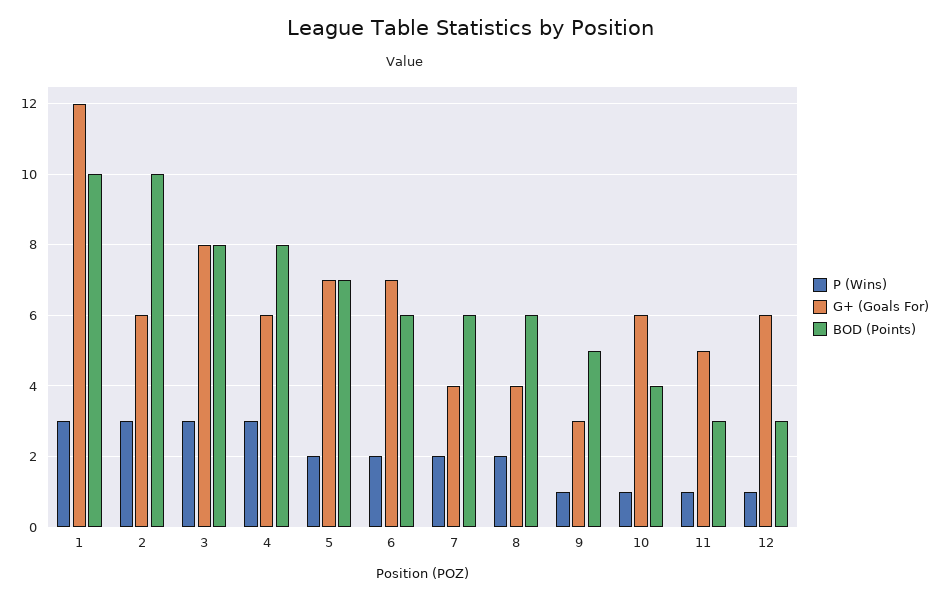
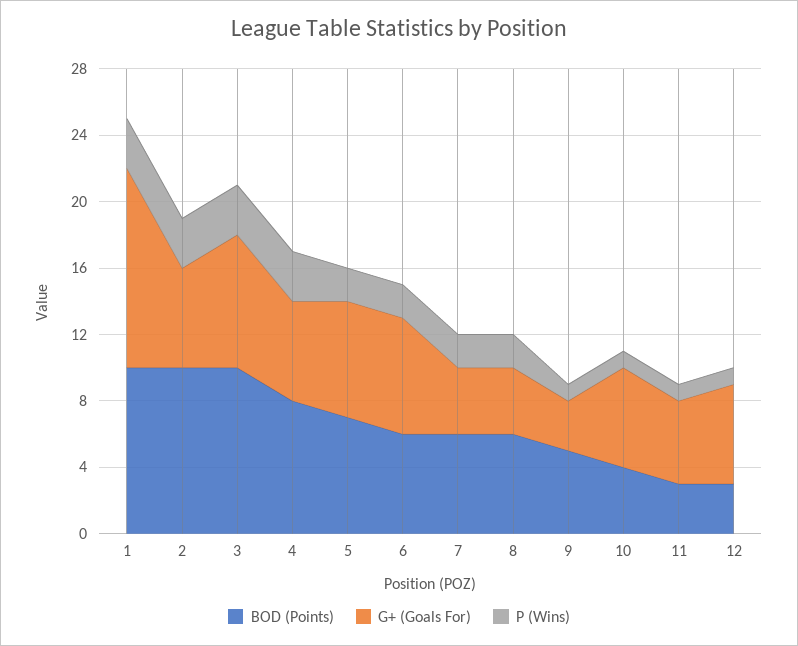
  {
    "P (Wins)": {
      "1": 3,
      "2": 3,
      "3": 3,
      "4": 3,
      "5": 2,
      "6": 2,
      "7": 2,
      "8": 2,
      "9": 1,
      "10": 1,
      "11": 1,
      "12": 1
    },
    "G+ (Goals For)": {
      "1": 12,
      "2": 6,
      "3": 8,
      "4": 6,
      "5": 7,
      "6": 7,
      "7": 4,
      "8": 4,
      "9": 3,
      "10": 6,
      "11": 5,
      "12": 6
    },
    "BOD (Points)": {
      "1": 10,
      "2": 10,
-     "3": 8,
+     "3": 10,
      "4": 8,
      "5": 7,
      "6": 6,
      "7": 6,
      "8": 6,
      "9": 5,
      "10": 4,
      "11": 3,
      "12": 3
    }
  }

